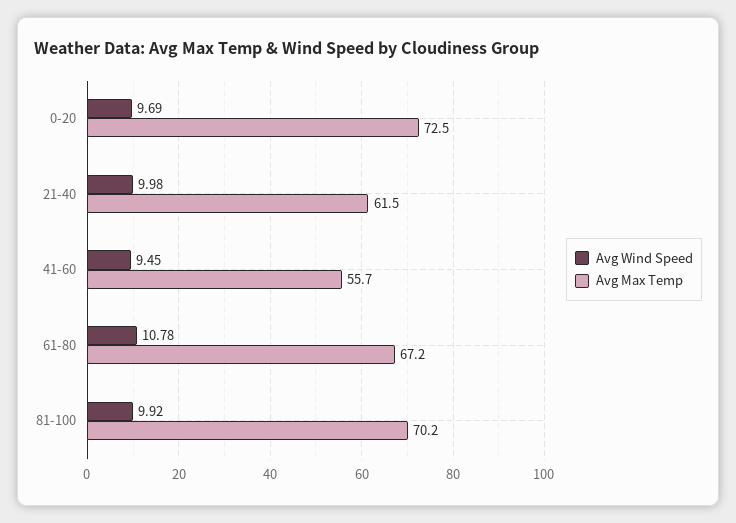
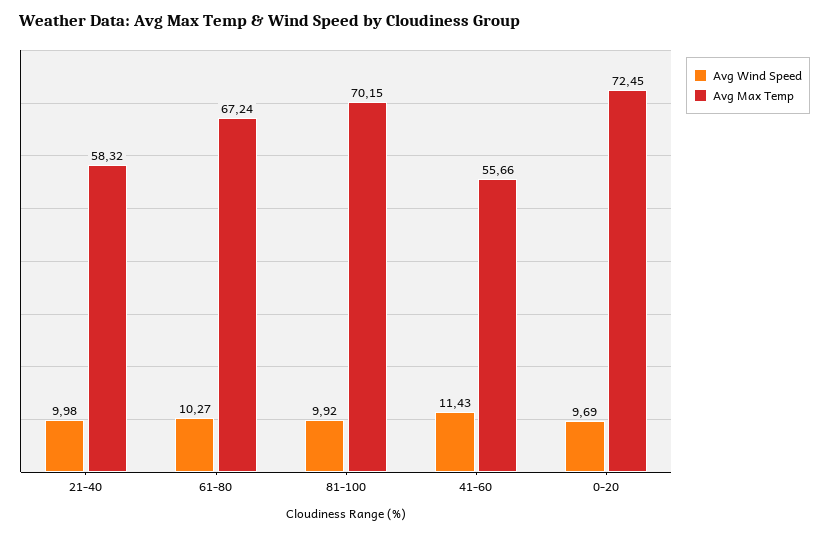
  {
    "Avg Wind Speed": {
      "0-20": 9.69,
      "21-40": 9.98,
-     "41-60": 9.45,
+     "41-60": 11.43,
-     "61-80": 10.78,
+     "61-80": 10.27,
      "81-100": 9.92
    },
    "Avg Max Temp": {
      "0-20": 72.45,
-     "21-40": 61.5,
+     "21-40": 58.32,
      "41-60": 55.66,
      "61-80": 67.24,
      "81-100": 70.15
    }
  }

